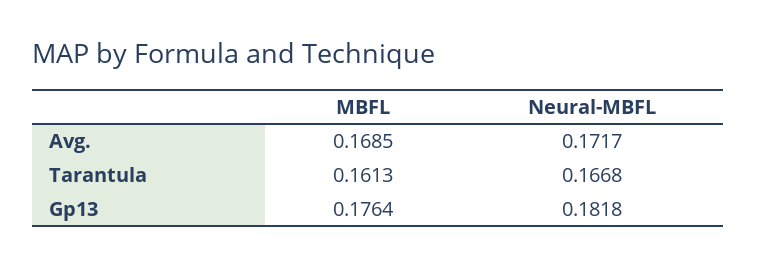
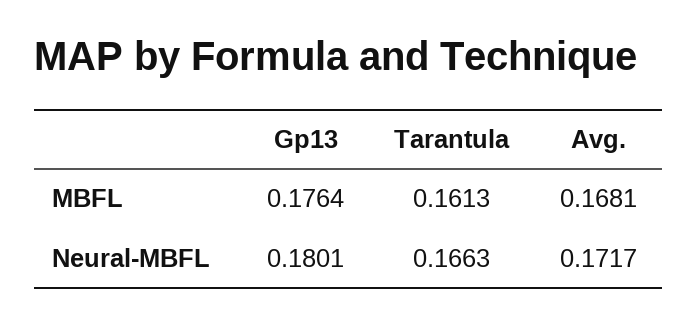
  {
    "MBFL": {
-     "Avg.": 0.1685,
+     "Avg.": 0.1681,
      "Tarantula": 0.1613,
      "Gp13": 0.1764
    },
    "Neural-MBFL": {
      "Avg.": 0.1717,
-     "Tarantula": 0.1668,
+     "Tarantula": 0.1663,
-     "Gp13": 0.1818
+     "Gp13": 0.1801
    }
  }

